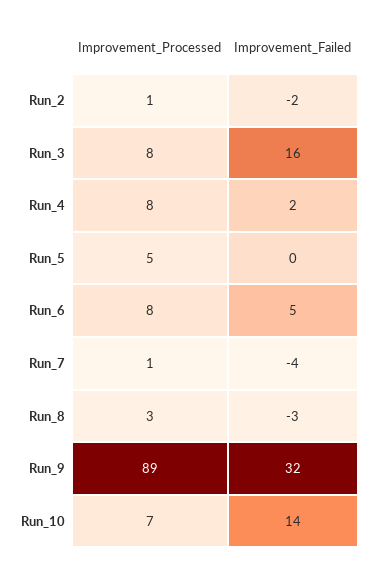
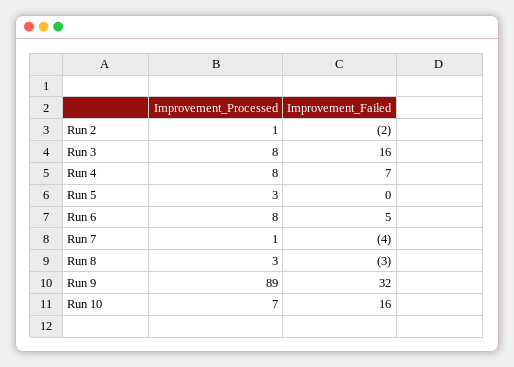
  {
    "Improvement_Processed": {
      "Run_2": 1,
      "Run_3": 8,
      "Run_4": 8,
-     "Run_5": 5,
+     "Run_5": 3,
      "Run_6": 8,
      "Run_7": 1,
      "Run_8": 3,
      "Run_9": 89,
      "Run_10": 7
    },
    "Improvement_Failed": {
      "Run_2": -2,
      "Run_3": 16,
-     "Run_4": 2,
+     "Run_4": 7,
      "Run_5": 0,
      "Run_6": 5,
      "Run_7": -4,
      "Run_8": -3,
      "Run_9": 32,
-     "Run_10": 14
+     "Run_10": 16
    }
  }

